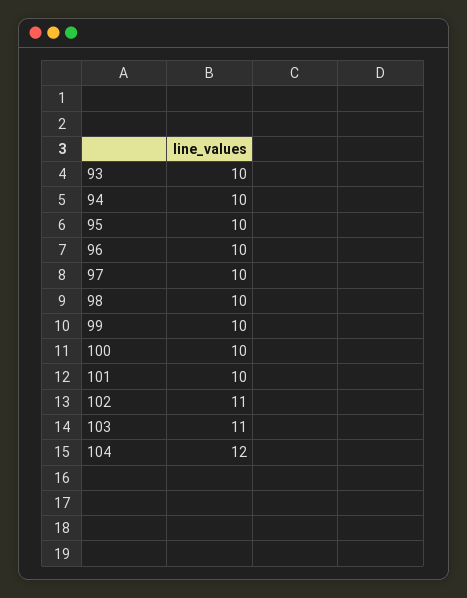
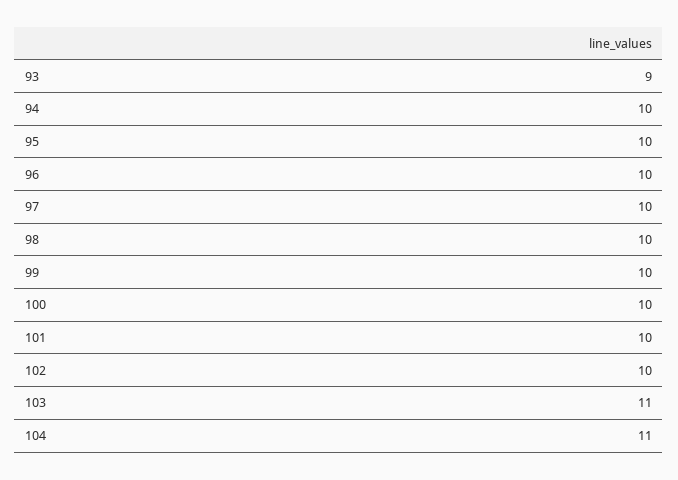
  {
-   "93": 10,
+   "93": 9,
    "94": 10,
    "95": 10,
    "96": 10,
    "97": 10,
    "98": 10,
    "99": 10,
    "100": 10,
    "101": 10,
-   "102": 11,
+   "102": 10,
    "103": 11,
-   "104": 12
+   "104": 11
  }

